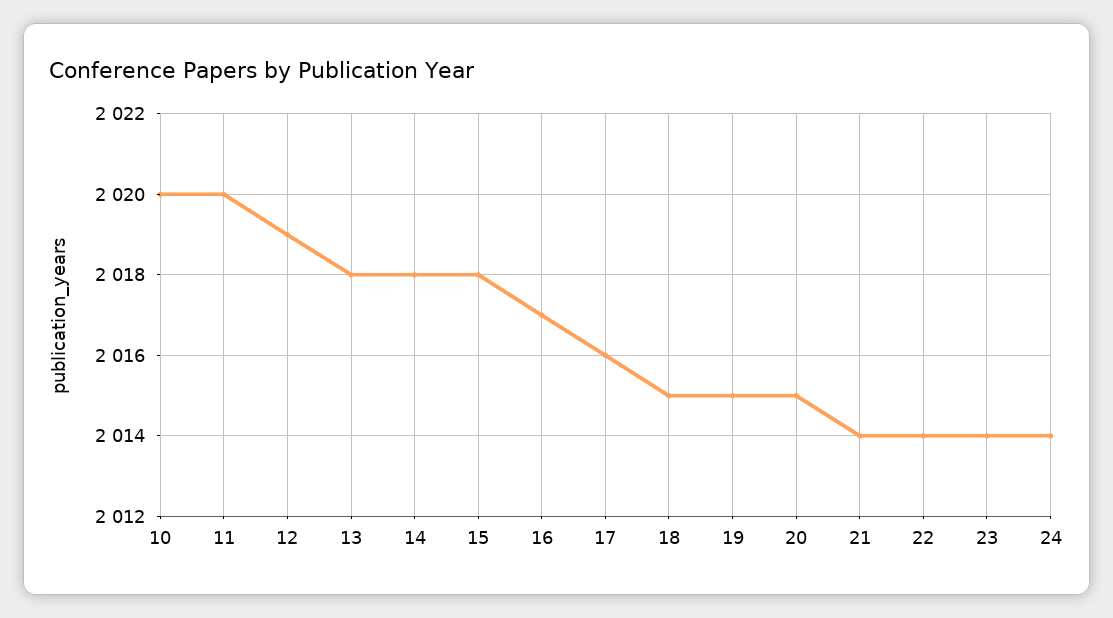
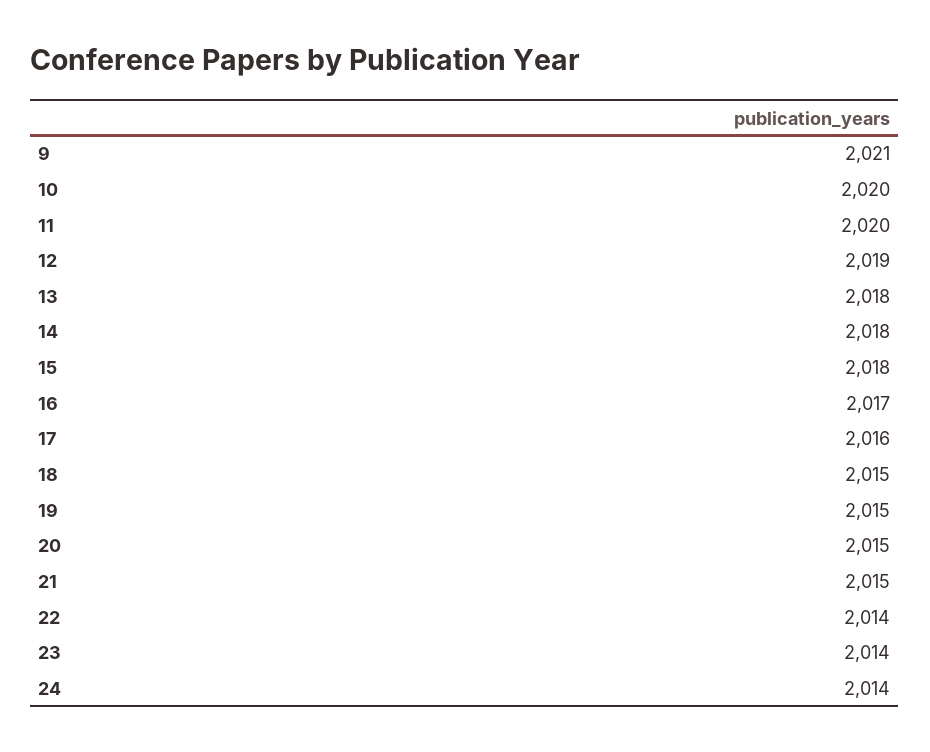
  {
    "10": 2020,
    "11": 2020,
    "12": 2019,
    "13": 2018,
    "14": 2018,
    "15": 2018,
    "16": 2017,
    "17": 2016,
    "18": 2015,
    "19": 2015,
    "20": 2015,
-   "21": 2014,
+   "21": 2015,
    "22": 2014,
    "23": 2014,
-   "24": 2014
+   "24": 2014,
+   "9": 2021
  }

